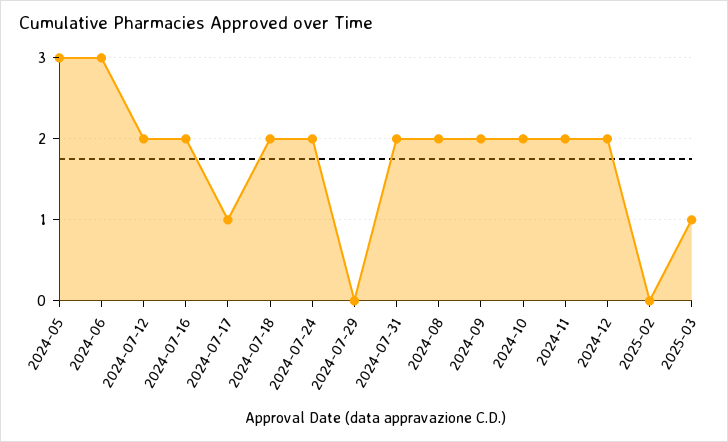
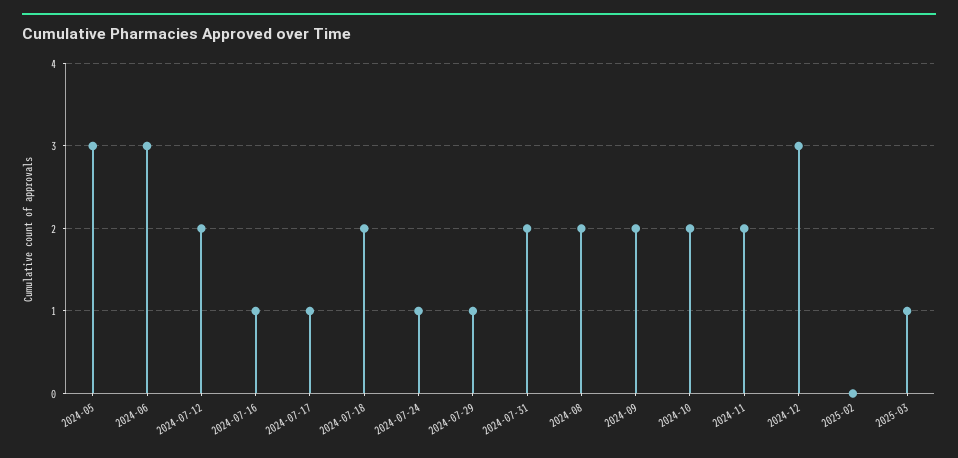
  {
    "2024-05": 3,
    "2024-06": 3,
    "2024-07-12": 2,
-   "2024-07-16": 2,
+   "2024-07-16": 1,
    "2024-07-17": 1,
    "2024-07-18": 2,
-   "2024-07-24": 2,
+   "2024-07-24": 1,
-   "2024-07-29": 0,
+   "2024-07-29": 1,
    "2024-07-31": 2,
    "2024-08": 2,
    "2024-09": 2,
    "2024-10": 2,
    "2024-11": 2,
-   "2024-12": 2,
+   "2024-12": 3,
    "2025-02": 0,
    "2025-03": 1
  }

